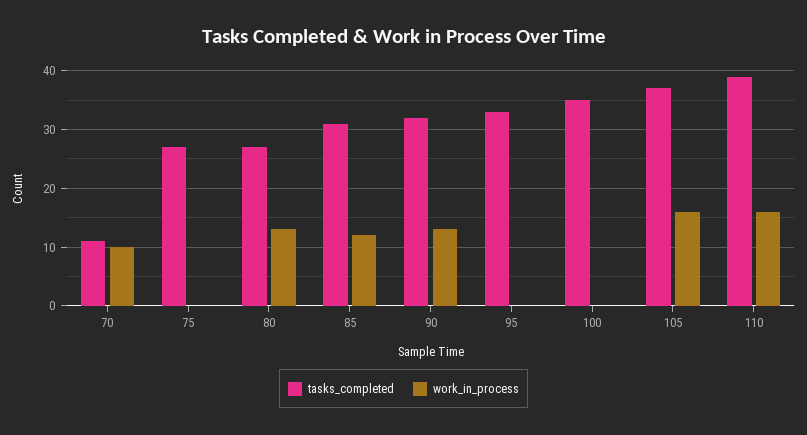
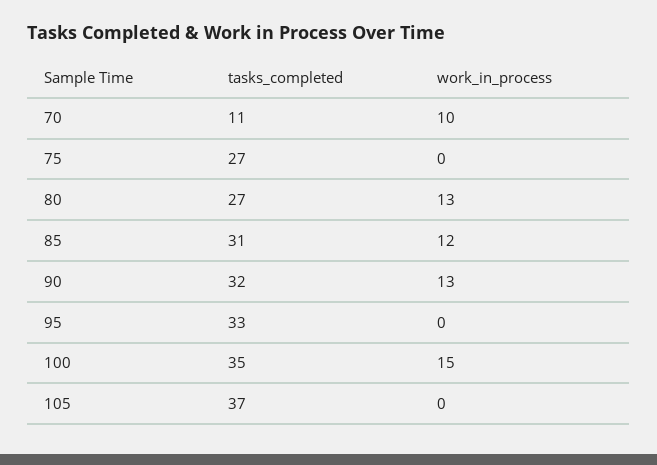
  {
    "tasks_completed": {
      "70": 11,
      "75": 27,
      "80": 27,
      "85": 31,
      "90": 32,
      "95": 33,
      "100": 35,
-     "105": 37,
+     "105": 37
-     "110": 40
    },
    "work_in_process": {
      "70": 10,
      "75": 0,
      "80": 13,
      "85": 12,
      "90": 13,
      "95": 0,
-     "100": 0,
+     "100": 15,
-     "105": 15,
+     "105": 0
-     "110": 15
    }
  }

